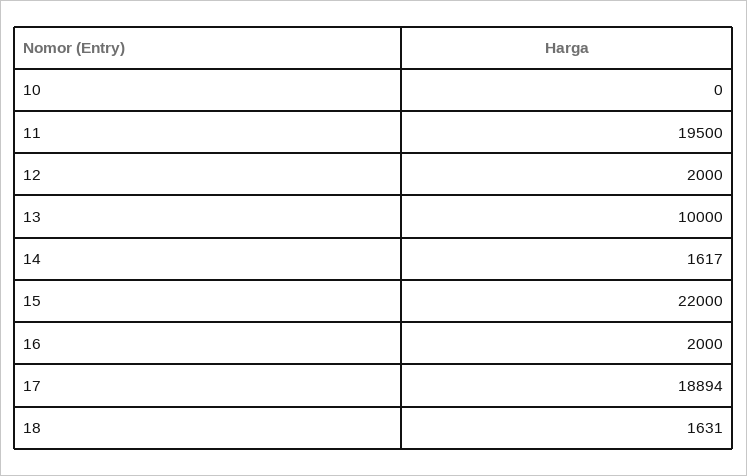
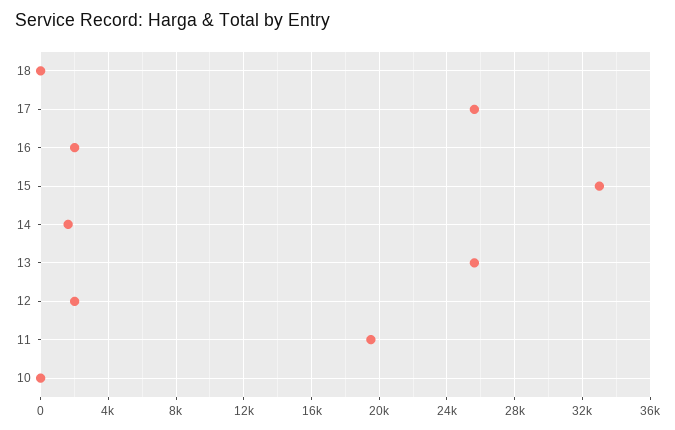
  {
    "10": 0,
    "11": 19500,
    "12": 2000,
-   "13": 10000,
+   "13": 25500,
    "14": 1617,
-   "15": 22000,
+   "15": 33000,
    "16": 2000,
-   "17": 18894,
+   "17": 25500,
-   "18": 1631
+   "18": 0
  }

